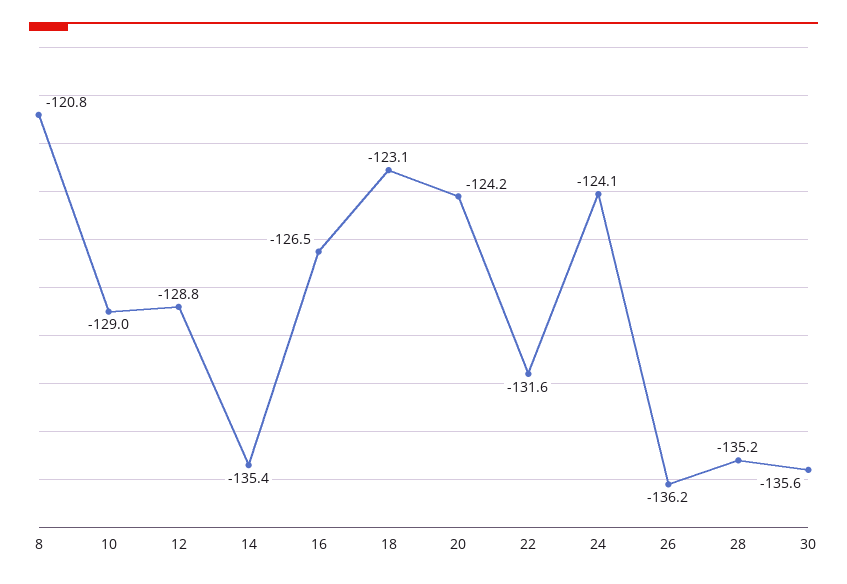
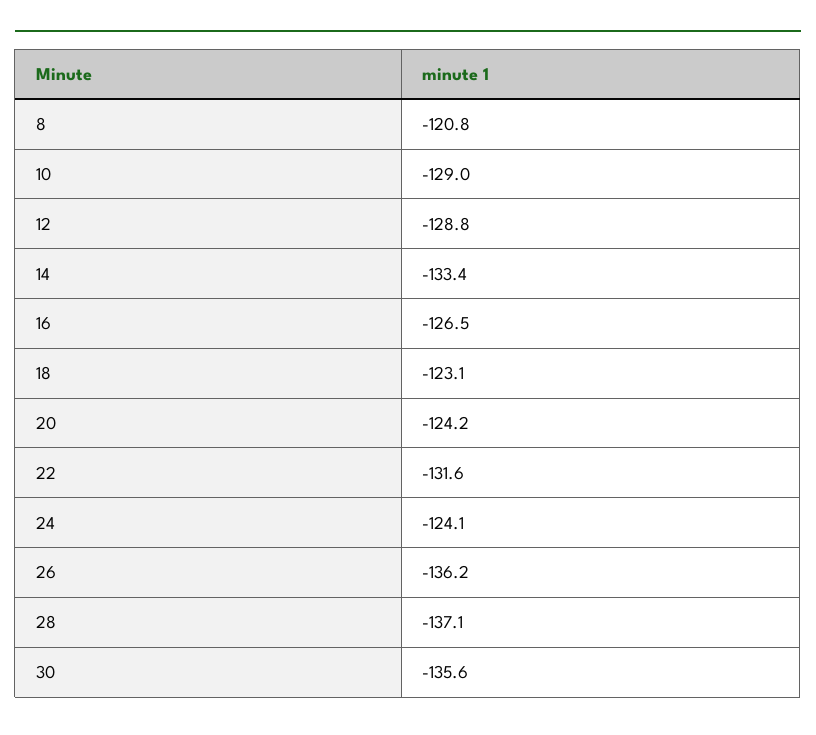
  {
    "8": -120.8,
    "10": -129,
    "12": -128.8,
-   "14": -135.4,
+   "14": -133.4,
    "16": -126.5,
    "18": -123.1,
    "20": -124.2,
    "22": -131.6,
    "24": -124.1,
    "26": -136.2,
-   "28": -135.2,
+   "28": -137.1,
    "30": -135.6
  }

